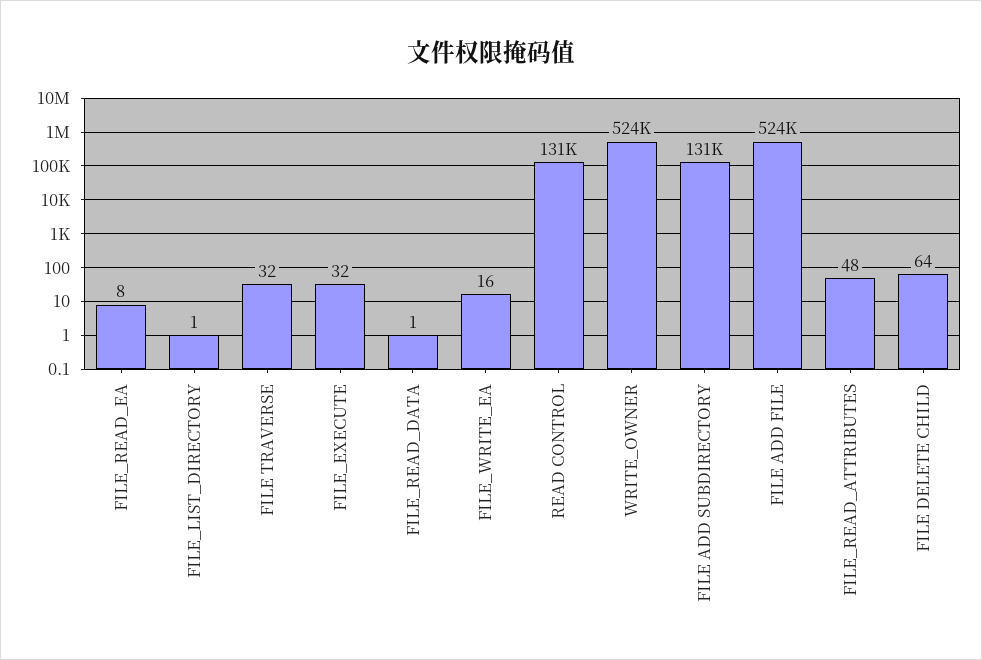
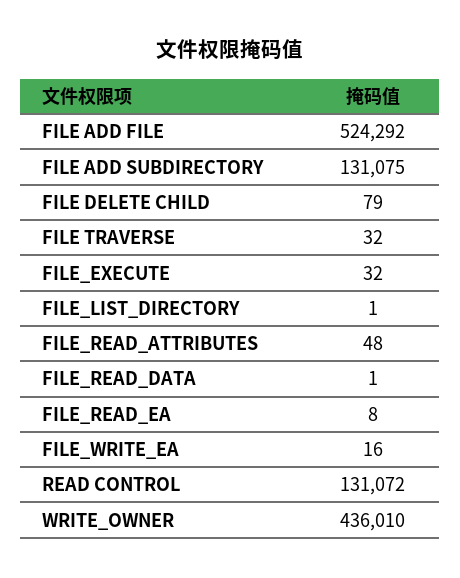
  {
    "FILE_READ_EA": 8,
    "FILE_LIST_DIRECTORY": 1,
    "FILE TRAVERSE": 32,
    "FILE_EXECUTE": 32,
    "FILE_READ_DATA": 1,
    "FILE_WRITE_EA": 16,
    "READ CONTROL": 131072,
-   "WRITE_OWNER": 524000,
+   "WRITE_OWNER": 436010,
    "FILE ADD SUBDIRECTORY": 131075,
    "FILE ADD FILE": 524292,
    "FILE_READ_ATTRIBUTES": 48,
-   "FILE DELETE CHILD": 64
+   "FILE DELETE CHILD": 79
  }

